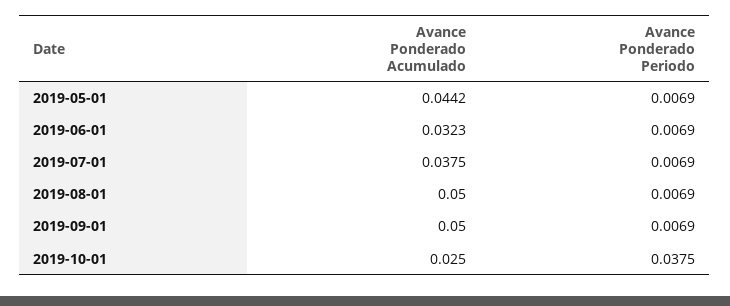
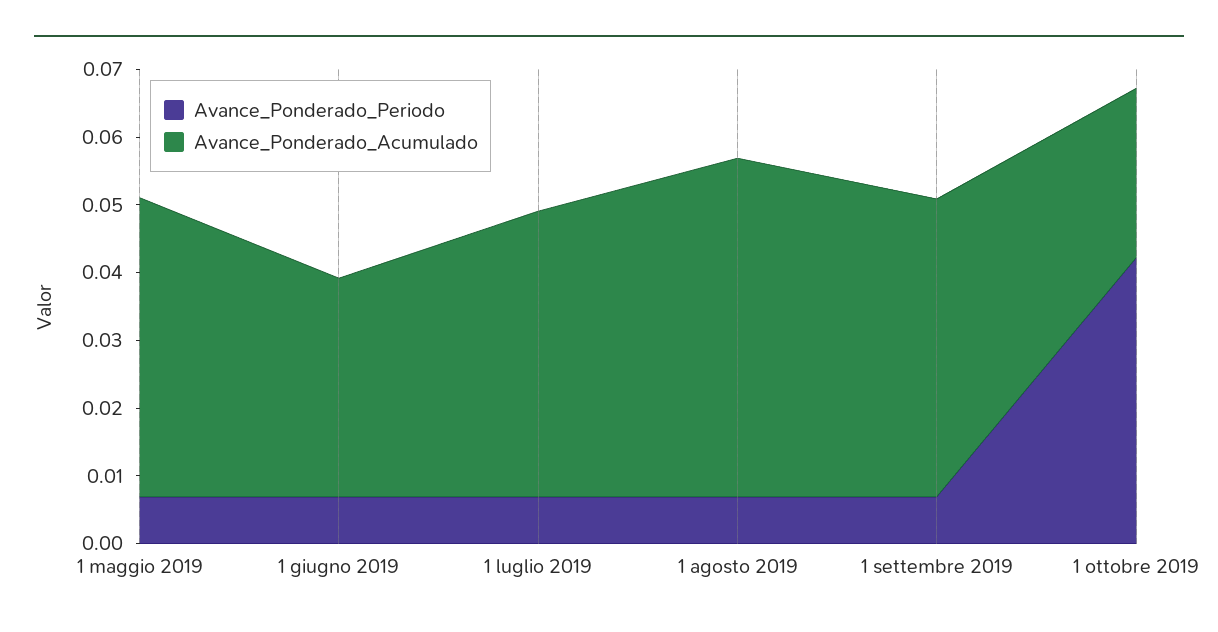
  {
    "Avance Ponderado Acumulado": {
      "2019-05-01": 0.0442,
      "2019-06-01": 0.0323,
-     "2019-07-01": 0.0375,
+     "2019-07-01": 0.042,
      "2019-08-01": 0.05,
-     "2019-09-01": 0.05,
+     "2019-09-01": 0.044,
      "2019-10-01": 0.025
    },
    "Avance Ponderado Periodo": {
      "2019-05-01": 0.0069,
      "2019-06-01": 0.0069,
      "2019-07-01": 0.0069,
      "2019-08-01": 0.0069,
      "2019-09-01": 0.0069,
-     "2019-10-01": 0.0375
+     "2019-10-01": 0.042
    }
  }

